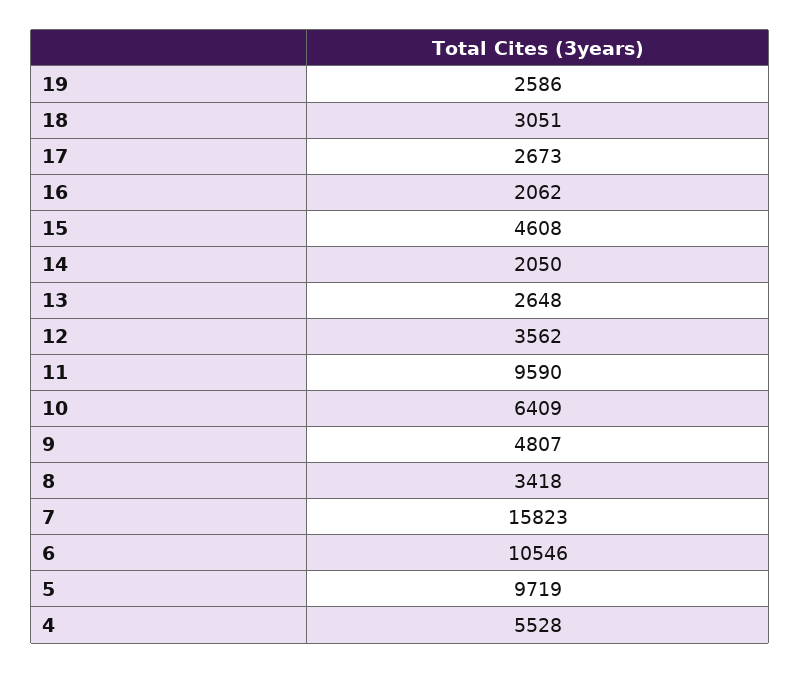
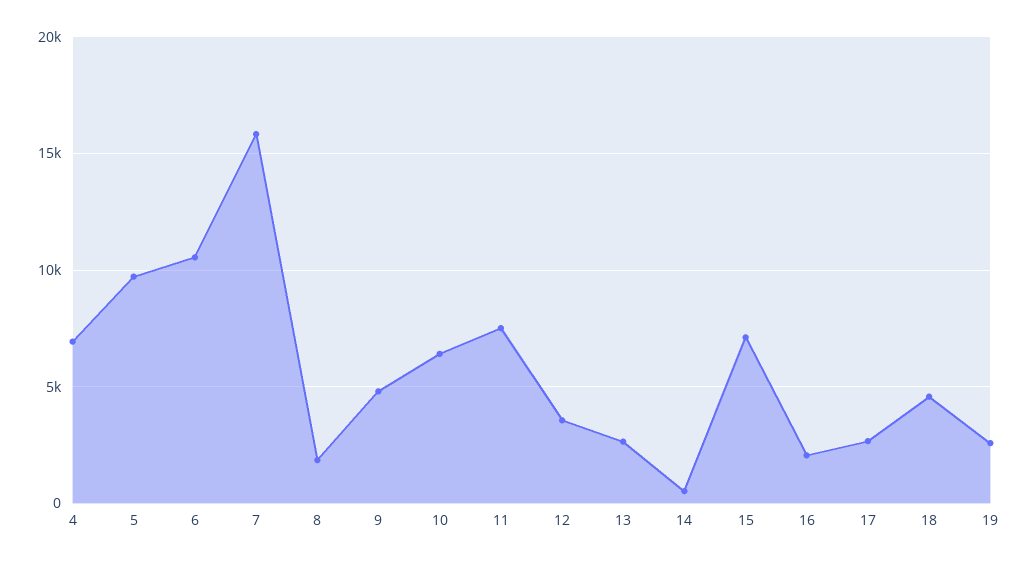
  {
    "19": 2586,
-   "18": 3051,
+   "18": 4500,
    "17": 2673,
    "16": 2062,
-   "15": 4608,
+   "15": 7000,
-   "14": 2050,
+   "14": 500,
    "13": 2648,
    "12": 3562,
-   "11": 9590,
+   "11": 7500,
    "10": 6409,
    "9": 4807,
-   "8": 3418,
+   "8": 2000,
    "7": 15823,
    "6": 10546,
    "5": 9719,
-   "4": 5528
+   "4": 7000
  }

